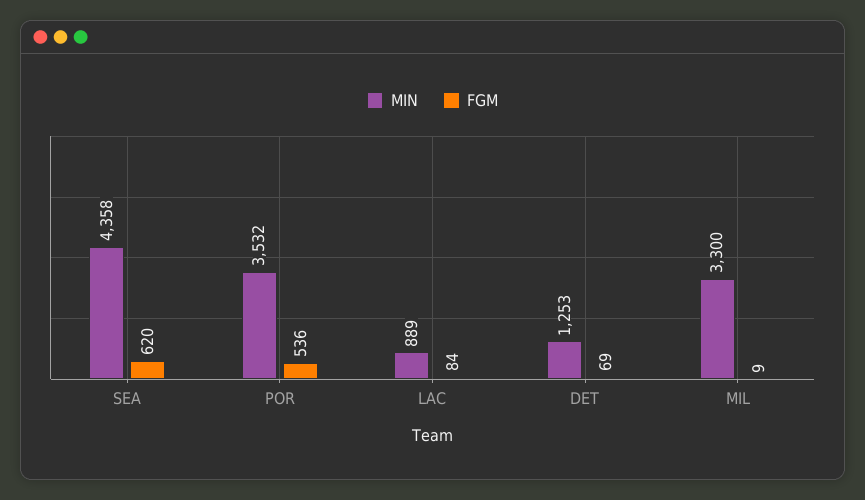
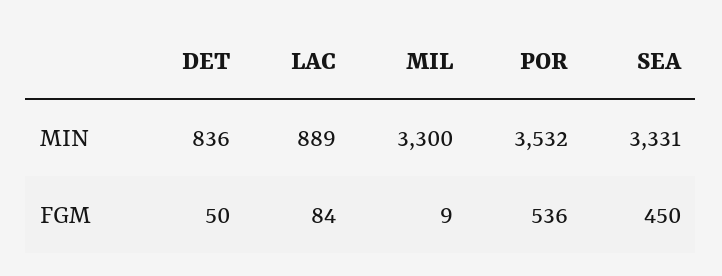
  {
    "MIN": {
-     "SEA": 4358,
+     "SEA": 3331,
      "POR": 3532,
      "LAC": 889,
-     "DET": 1253,
+     "DET": 836,
      "MIL": 3300
    },
    "FGM": {
-     "SEA": 620,
+     "SEA": 450,
      "POR": 536,
      "LAC": 84,
-     "DET": 69,
+     "DET": 50,
      "MIL": 9
    }
  }

